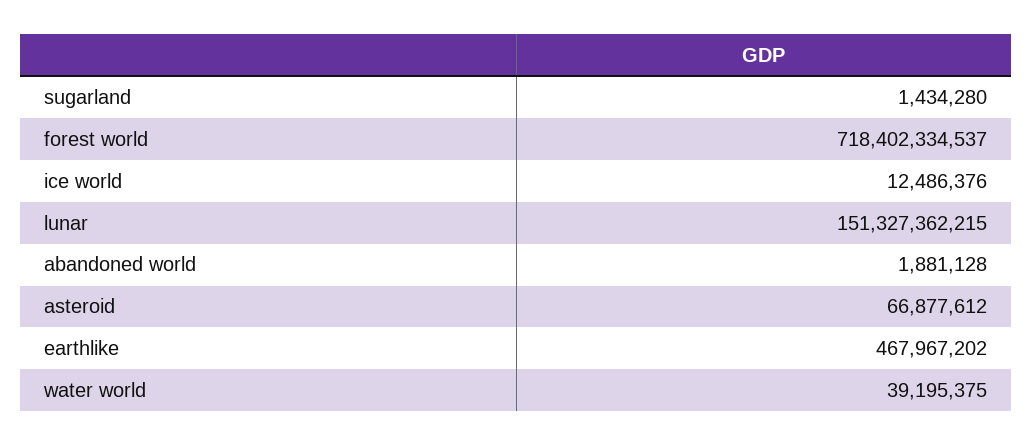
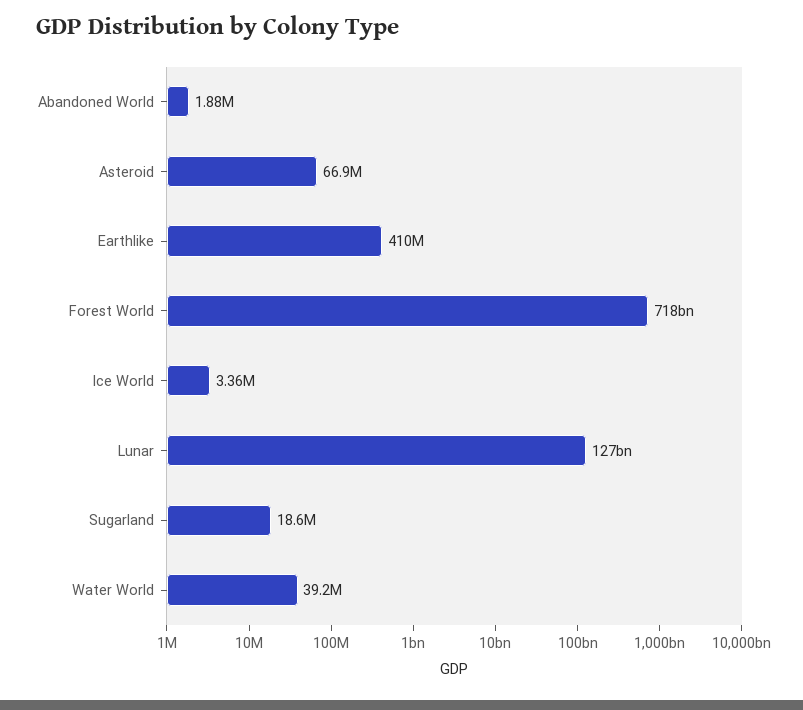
  {
-   "sugarland": 1434280,
+   "sugarland": 18600000,
    "forest world": 718402334537,
-   "ice world": 12486376,
+   "ice world": 3360000,
-   "lunar": 151327362215,
+   "lunar": 127000000000,
    "abandoned world": 1881128,
    "asteroid": 66877612,
-   "earthlike": 467967202,
+   "earthlike": 410000000,
    "water world": 39195375
  }

